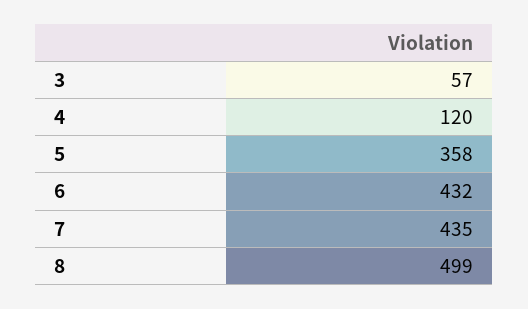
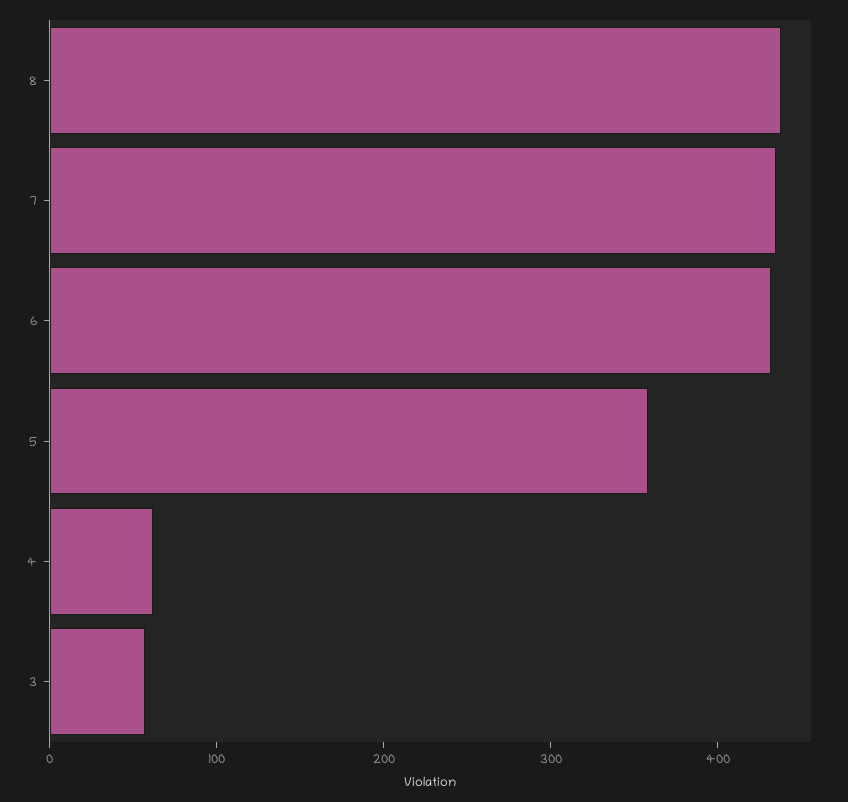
  {
    "3": 57,
-   "4": 120,
+   "4": 60,
    "5": 358,
    "6": 432,
    "7": 435,
-   "8": 499
+   "8": 440
  }

